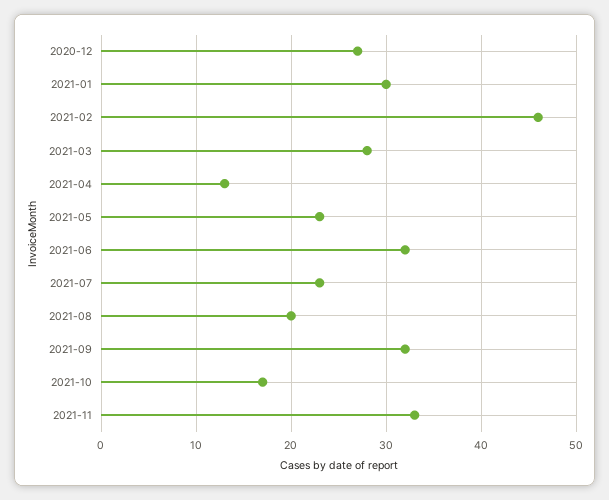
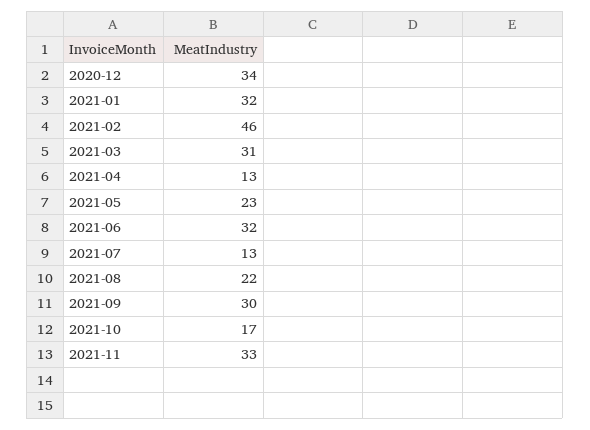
  {
-   "2020-12": 27,
+   "2020-12": 34,
-   "2021-01": 30,
+   "2021-01": 32,
    "2021-02": 46,
-   "2021-03": 28,
+   "2021-03": 31,
    "2021-04": 13,
    "2021-05": 23,
    "2021-06": 32,
-   "2021-07": 23,
+   "2021-07": 13,
-   "2021-08": 20,
+   "2021-08": 22,
-   "2021-09": 32,
+   "2021-09": 30,
    "2021-10": 17,
    "2021-11": 33
  }

